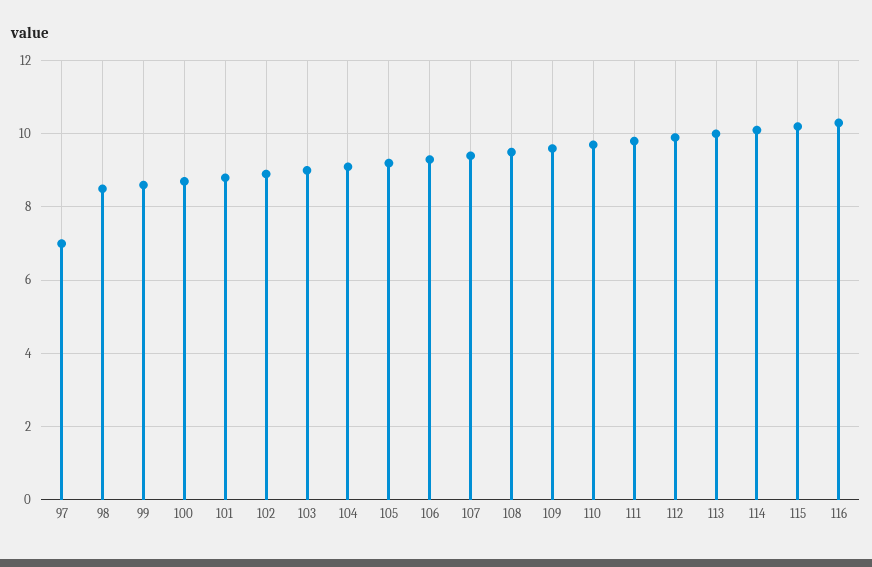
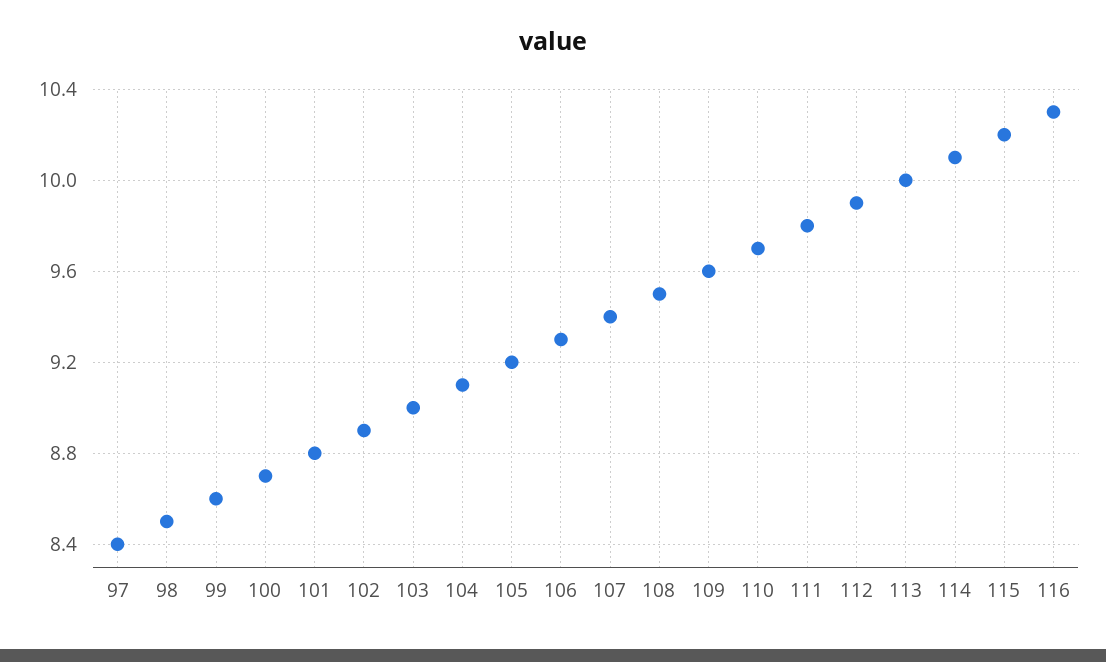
  {
-   "97": 7,
+   "97": 8.4,
    "98": 8.5,
    "99": 8.6,
    "100": 8.7,
    "101": 8.8,
    "102": 8.9,
    "103": 9,
    "104": 9.1,
    "105": 9.2,
    "106": 9.3,
    "107": 9.4,
    "108": 9.5,
    "109": 9.6,
    "110": 9.7,
    "111": 9.8,
    "112": 9.9,
    "113": 10,
    "114": 10.1,
    "115": 10.2,
    "116": 10.3
  }

